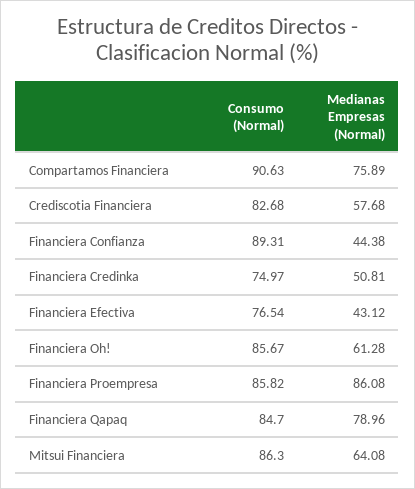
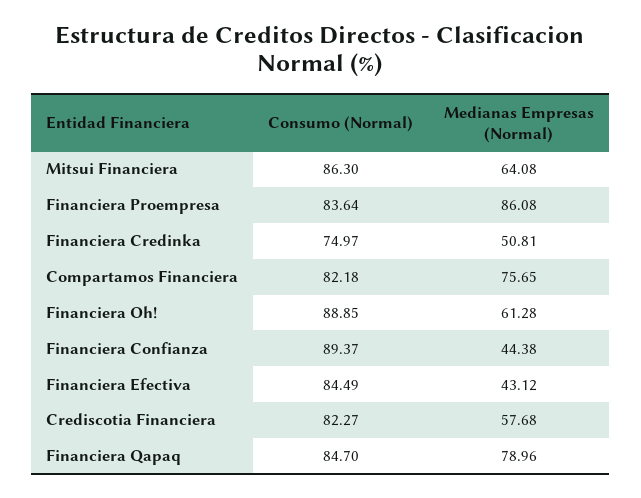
  {
    "Consumo (Normal)": {
-     "Compartamos Financiera": 90.63,
+     "Compartamos Financiera": 82.18,
-     "Crediscotia Financiera": 82.68,
+     "Crediscotia Financiera": 82.27,
-     "Financiera Confianza": 89.31,
+     "Financiera Confianza": 89.37,
      "Financiera Credinka": 74.97,
-     "Financiera Efectiva": 76.54,
+     "Financiera Efectiva": 84.49,
-     "Financiera Oh!": 85.67,
+     "Financiera Oh!": 88.85,
-     "Financiera Proempresa": 85.82,
+     "Financiera Proempresa": 83.64,
      "Financiera Qapaq": 84.7,
      "Mitsui Financiera": 86.3
    },
    "Medianas Empresas (Normal)": {
-     "Compartamos Financiera": 75.89,
+     "Compartamos Financiera": 75.65,
      "Crediscotia Financiera": 57.68,
      "Financiera Confianza": 44.38,
      "Financiera Credinka": 50.81,
      "Financiera Efectiva": 43.12,
      "Financiera Oh!": 61.28,
      "Financiera Proempresa": 86.08,
      "Financiera Qapaq": 78.96,
      "Mitsui Financiera": 64.08
    }
  }

